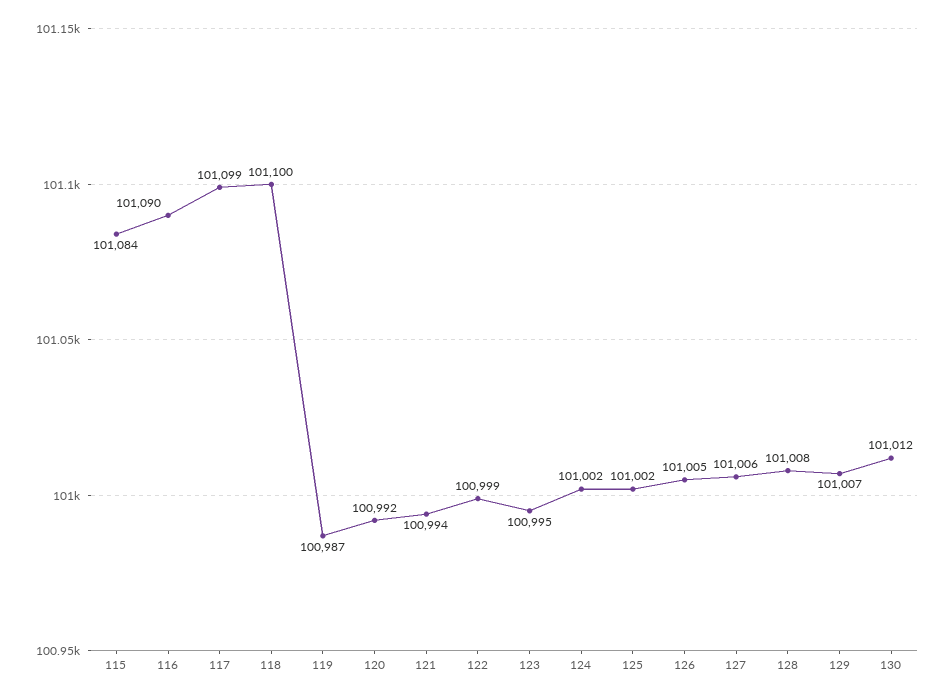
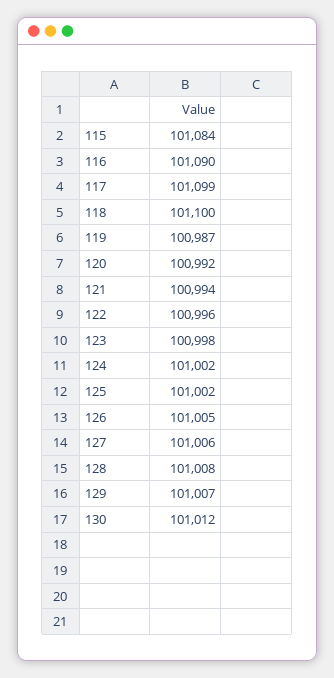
  {
    "115": 101084,
    "116": 101090,
    "117": 101099,
    "118": 101100,
    "119": 100987,
    "120": 100992,
    "121": 100994,
-   "122": 100999,
+   "122": 100996,
-   "123": 100995,
+   "123": 100998,
    "124": 101002,
    "125": 101002,
    "126": 101005,
    "127": 101006,
    "128": 101008,
    "129": 101007,
    "130": 101012
  }

